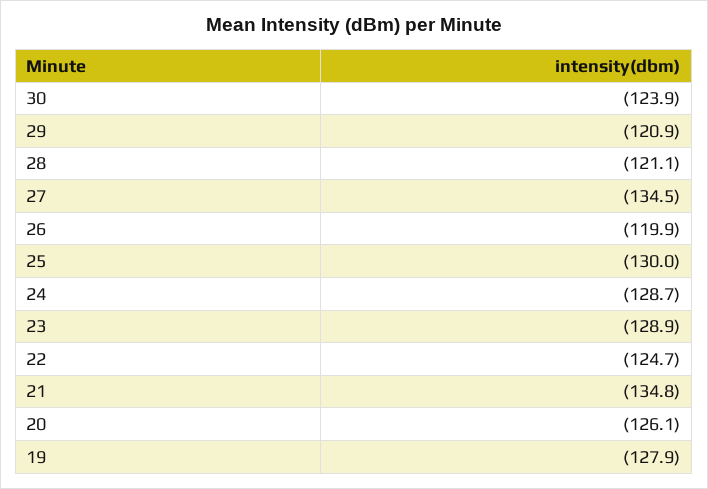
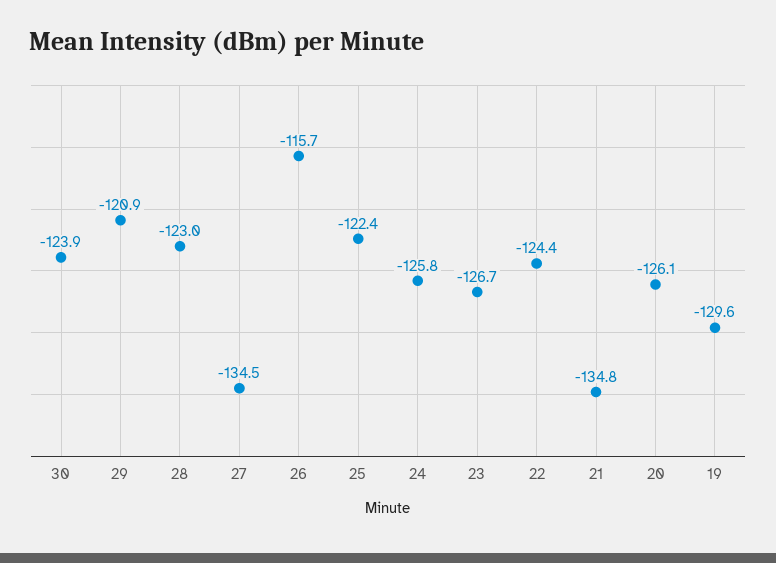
  {
    "30": -123.9,
    "29": -120.9,
-   "28": -121.1,
+   "28": -123,
    "27": -134.5,
-   "26": -119.9,
+   "26": -115.7,
-   "25": -130,
+   "25": -122.4,
-   "24": -128.7,
+   "24": -125.8,
-   "23": -128.9,
+   "23": -126.7,
-   "22": -124.7,
+   "22": -124.4,
    "21": -134.8,
    "20": -126.1,
-   "19": -127.9
+   "19": -129.6
  }

